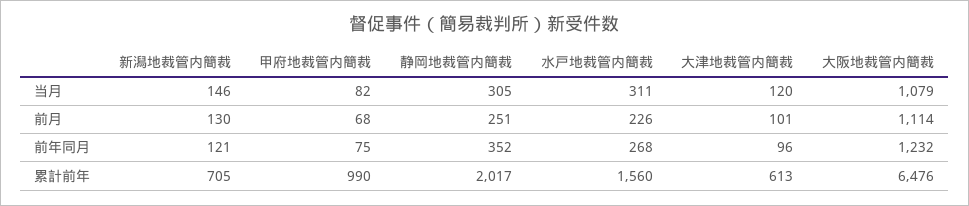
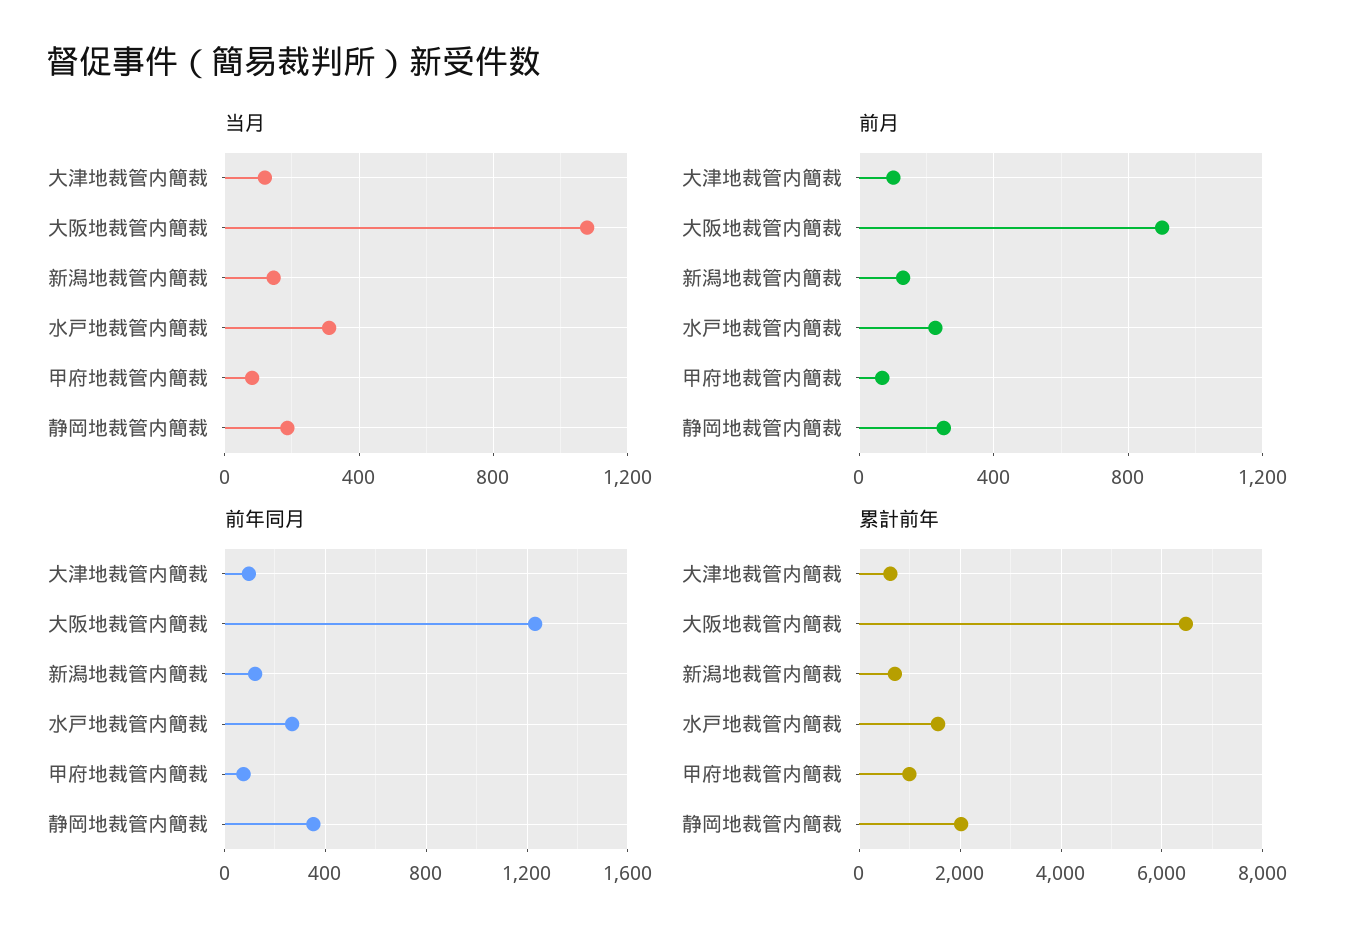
  {
    "当月": {
      "新潟地裁管内簡裁": 146,
      "甲府地裁管内簡裁": 82,
-     "静岡地裁管内簡裁": 305,
+     "静岡地裁管内簡裁": 200,
      "水戸地裁管内簡裁": 311,
      "大津地裁管内簡裁": 120,
      "大阪地裁管内簡裁": 1079
    },
    "前月": {
      "新潟地裁管内簡裁": 130,
      "甲府地裁管内簡裁": 68,
      "静岡地裁管内簡裁": 251,
      "水戸地裁管内簡裁": 226,
      "大津地裁管内簡裁": 101,
-     "大阪地裁管内簡裁": 1114
+     "大阪地裁管内簡裁": 900
    },
    "前年同月": {
      "新潟地裁管内簡裁": 121,
      "甲府地裁管内簡裁": 75,
      "静岡地裁管内簡裁": 352,
      "水戸地裁管内簡裁": 268,
      "大津地裁管内簡裁": 96,
      "大阪地裁管内簡裁": 1232
    },
    "累計前年": {
      "新潟地裁管内簡裁": 705,
      "甲府地裁管内簡裁": 990,
      "静岡地裁管内簡裁": 2017,
      "水戸地裁管内簡裁": 1560,
      "大津地裁管内簡裁": 613,
      "大阪地裁管内簡裁": 6476
    }
  }

